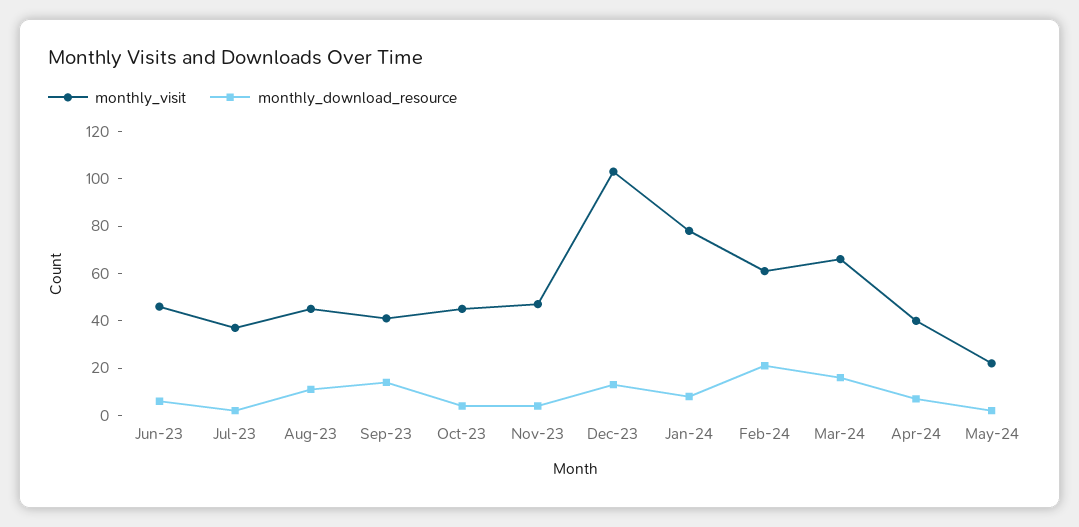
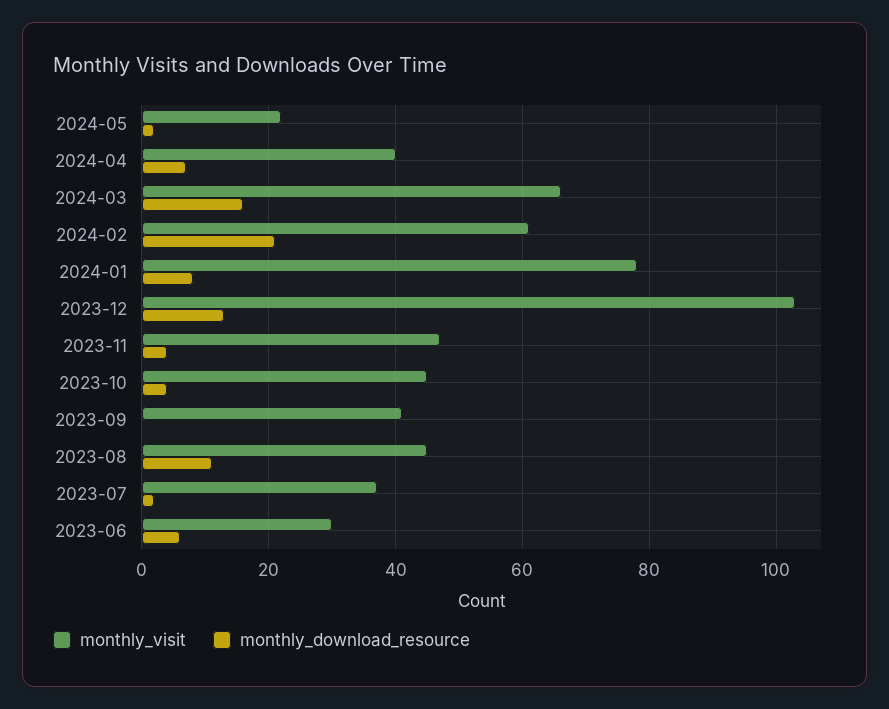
  {
    "monthly_visit": {
-     "Jun-23": 45,
+     "Jun-23": 30,
      "Jul-23": 35,
      "Aug-23": 45,
      "Sep-23": 40,
      "Oct-23": 45,
      "Nov-23": 45,
      "Dec-23": 105,
      "Jan-24": 80,
      "Feb-24": 60,
      "Mar-24": 65,
      "Apr-24": 40,
      "May-24": 20
    },
    "monthly_download_resource": {
      "Jun-23": 5,
      "Jul-23": 0,
      "Aug-23": 10,
-     "Sep-23": 15,
+     "Sep-23": 0,
      "Oct-23": 5,
      "Nov-23": 5,
      "Dec-23": 15,
      "Jan-24": 10,
      "Feb-24": 20,
      "Mar-24": 15,
      "Apr-24": 5,
      "May-24": 0
    }
  }

